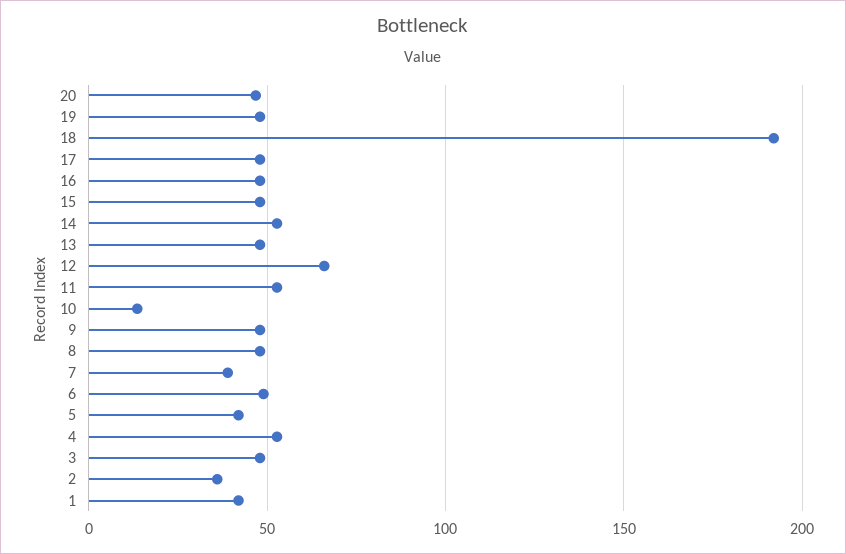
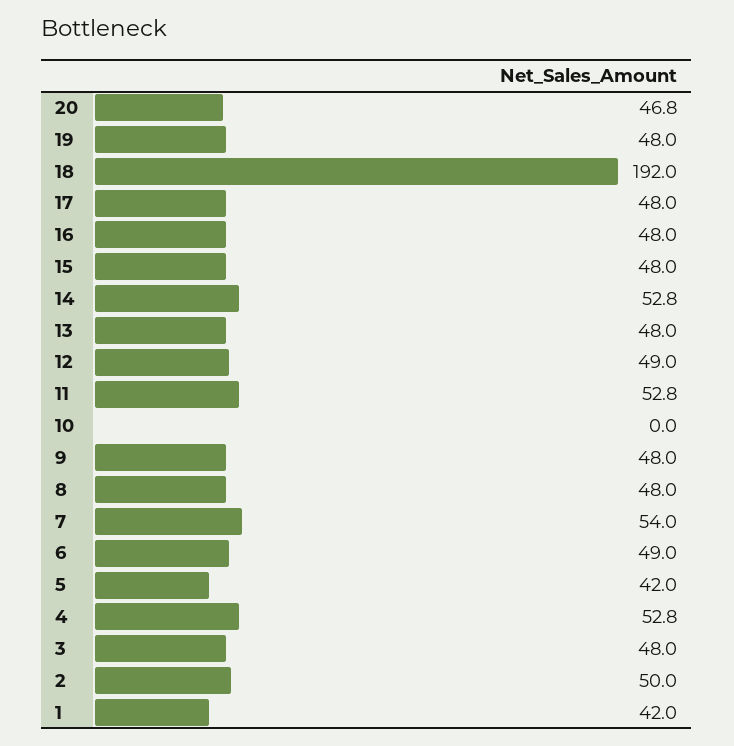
  {
    "20": 46.8,
    "19": 48,
    "18": 192,
    "17": 48,
    "16": 48,
    "15": 48,
    "14": 52.8,
    "13": 48,
-   "12": 65,
+   "12": 49,
    "11": 52.8,
-   "10": 15,
+   "10": 0,
    "9": 48,
    "8": 48,
-   "7": 40,
+   "7": 54,
    "6": 49,
    "5": 42,
    "4": 52.8,
    "3": 48,
-   "2": 35,
+   "2": 50,
    "1": 42
  }

